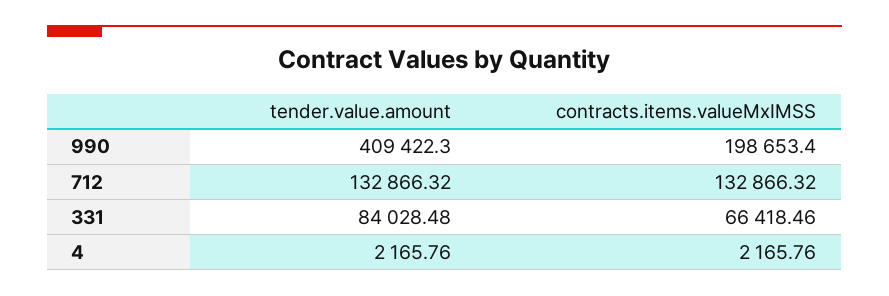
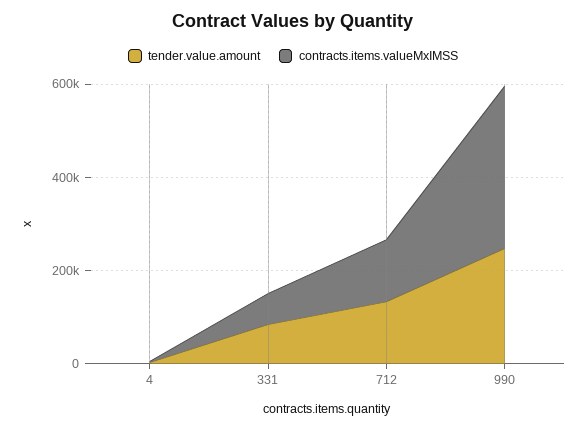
  {
    "tender.value.amount": {
-     "990": 409422.3,
+     "990": 250000,
      "712": 132866.32,
      "331": 84028.48,
      "4": 2165.76
    },
    "contracts.items.valueMxIMSS": {
-     "990": 198653.4,
+     "990": 350000,
      "712": 132866.32,
      "331": 66418.46,
      "4": 2165.76
    }
  }

